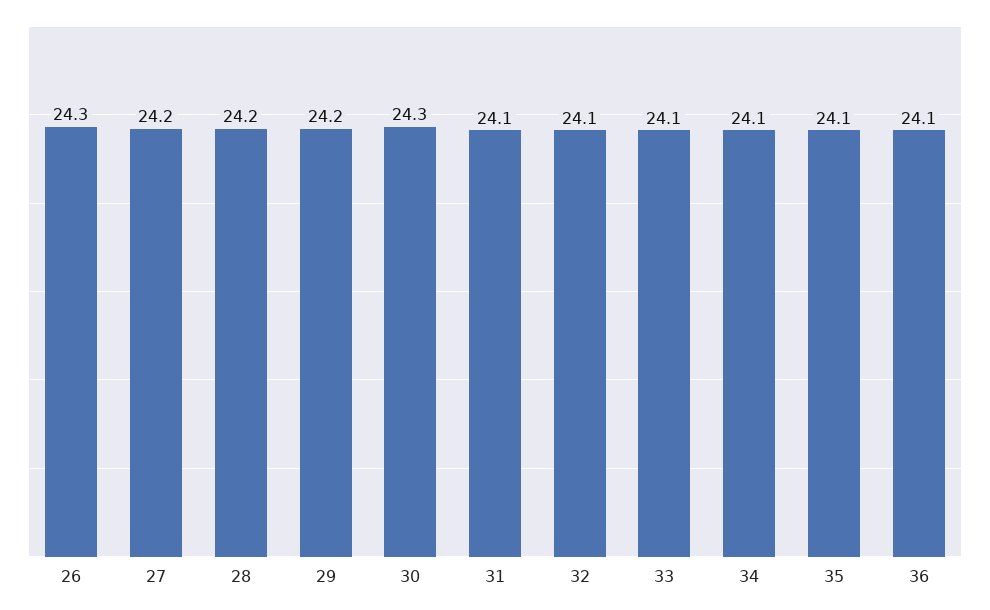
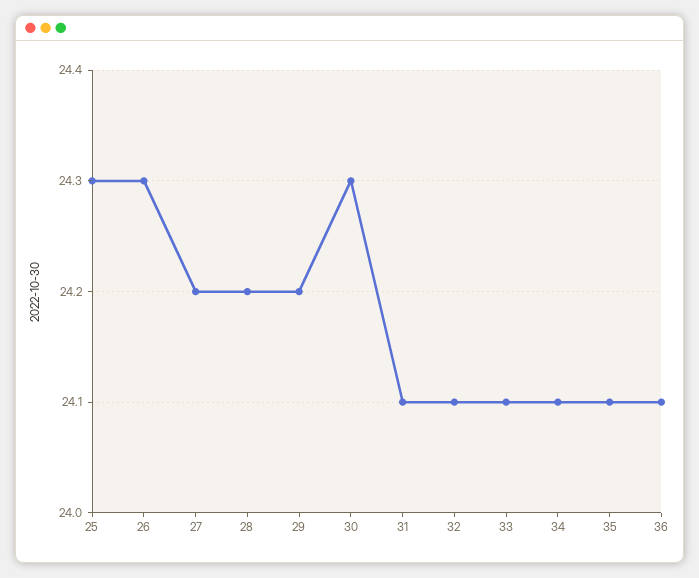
  {
    "26": 24.3,
    "27": 24.2,
    "28": 24.2,
    "29": 24.2,
    "30": 24.3,
    "31": 24.1,
    "32": 24.1,
    "33": 24.1,
    "34": 24.1,
    "35": 24.1,
-   "36": 24.1
+   "36": 24.1,
+   "25": 24.3
  }

